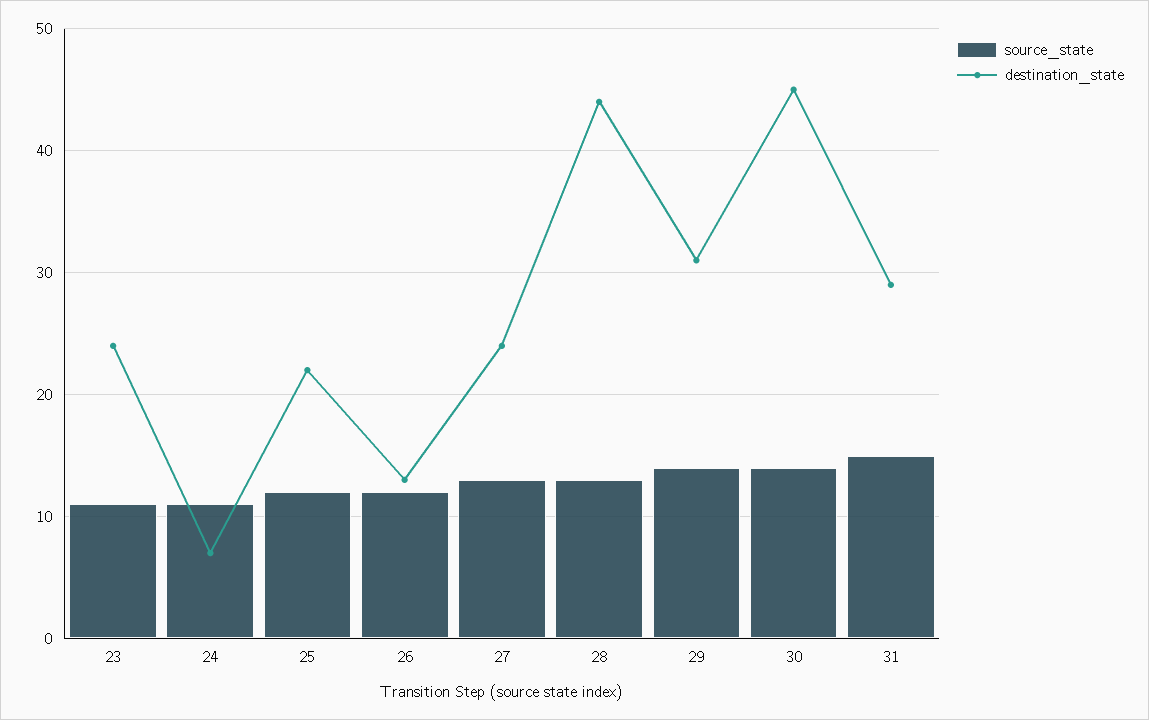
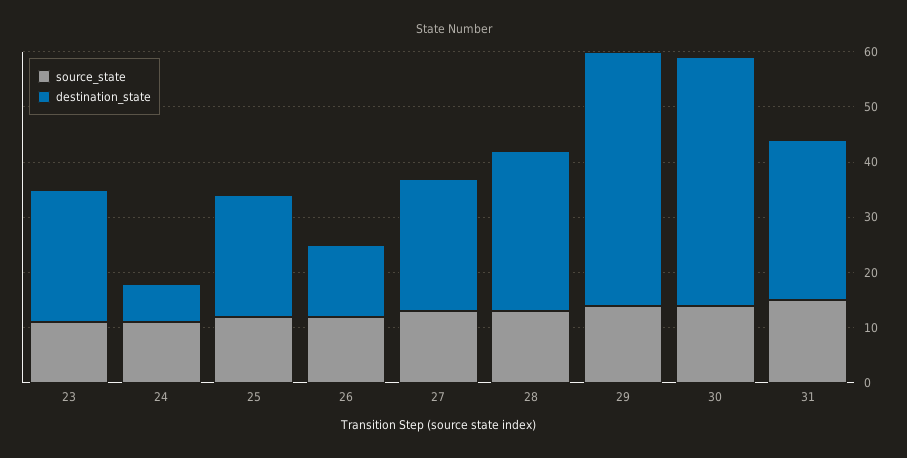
  {
    "source_state": {
      "23": 11,
      "24": 11,
      "25": 12,
      "26": 12,
      "27": 13,
      "28": 13,
      "29": 14,
      "30": 14,
      "31": 15
    },
    "destination_state": {
      "23": 24,
      "24": 7,
      "25": 22,
      "26": 13,
      "27": 24,
-     "28": 44,
+     "28": 30,
-     "29": 31,
+     "29": 45,
      "30": 45,
      "31": 29
    }
  }

